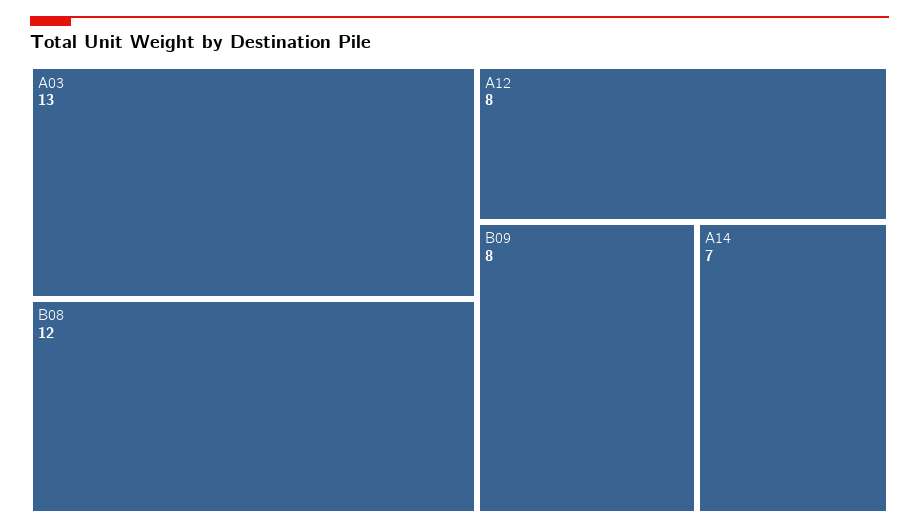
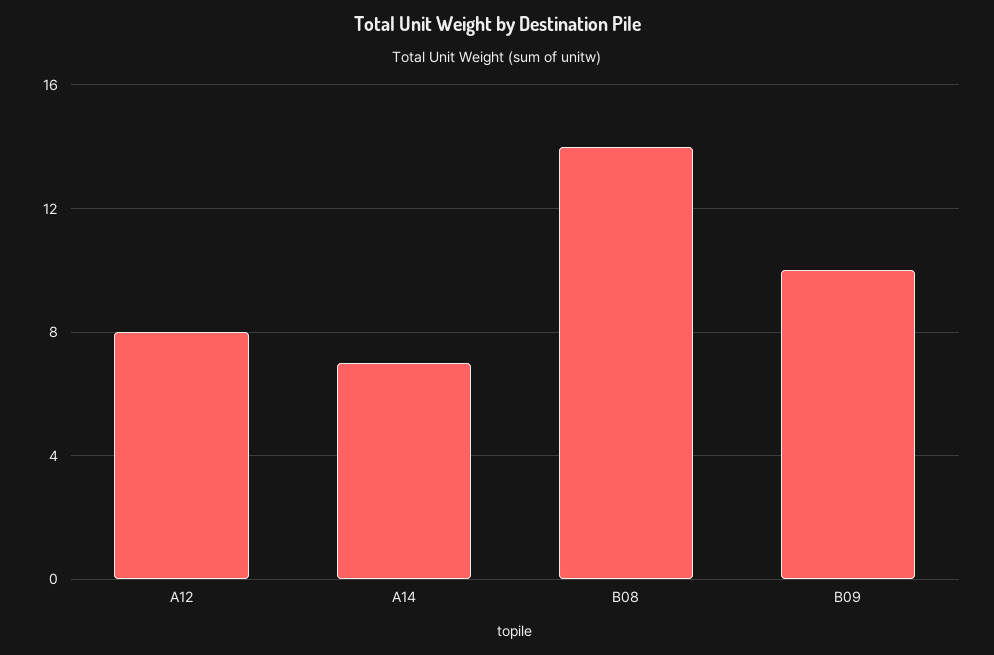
  {
-   "A03": 13,
-   "B08": 12,
+   "B08": 14,
    "A12": 8,
-   "B09": 8,
+   "B09": 10,
    "A14": 7
  }

